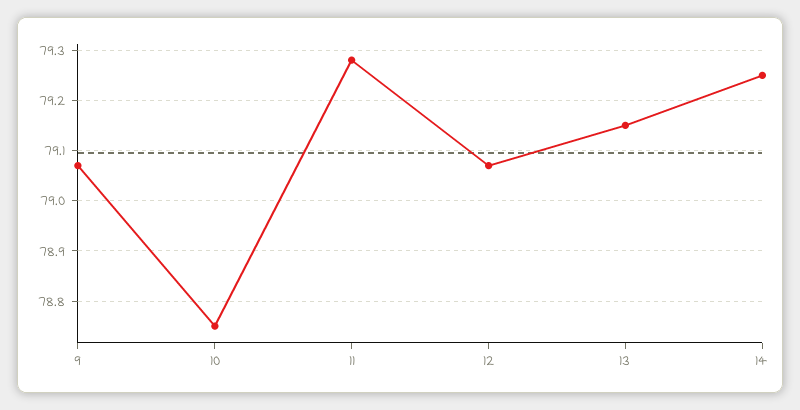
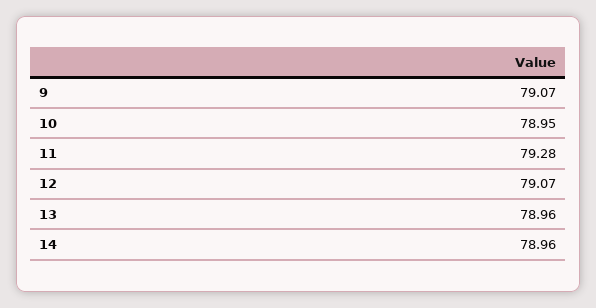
  {
    "9": 79.07,
-   "10": 78.75,
+   "10": 78.95,
    "11": 79.28,
    "12": 79.07,
-   "13": 79.15,
+   "13": 78.96,
-   "14": 79.25
+   "14": 78.96
  }

